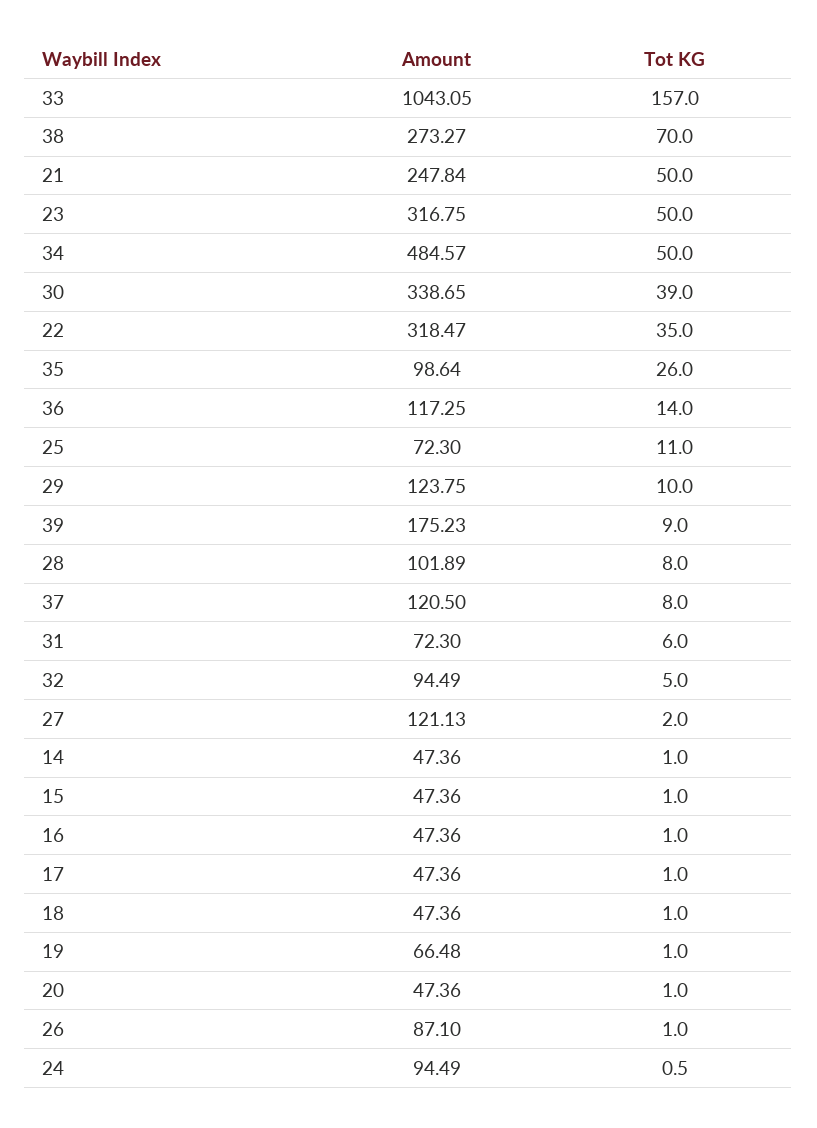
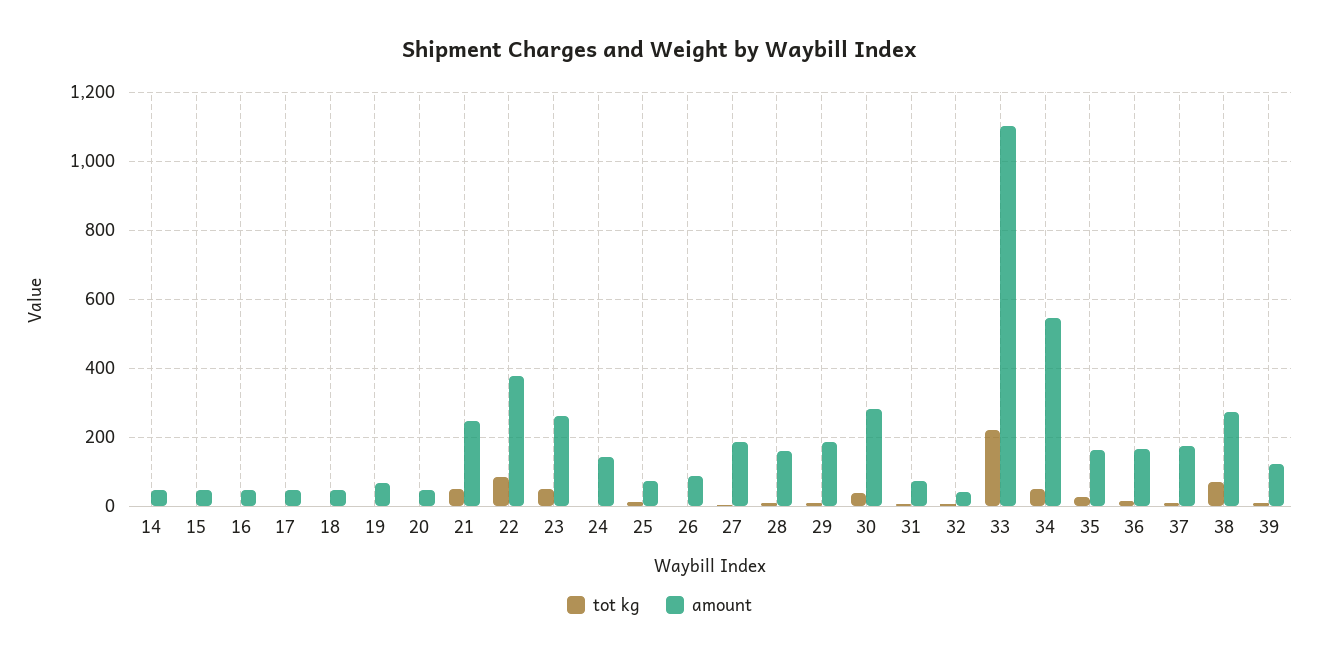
  {
    "Amount": {
-     "33": 1043.05,
+     "33": 1100,
      "38": 273.27,
      "21": 247.84,
-     "23": 316.75,
+     "23": 260,
-     "34": 484.57,
+     "34": 540,
-     "30": 338.65,
+     "30": 280,
-     "22": 318.47,
+     "22": 380,
-     "35": 98.64,
+     "35": 160,
-     "36": 117.25,
+     "36": 160,
      "25": 72.3,
-     "29": 123.75,
+     "29": 180,
-     "39": 175.23,
+     "39": 120,
-     "28": 101.89,
+     "28": 160,
-     "37": 120.5,
+     "37": 180,
      "31": 72.3,
-     "32": 94.49,
+     "32": 40,
-     "27": 121.13,
+     "27": 180,
      "14": 47.36,
      "15": 47.36,
      "16": 47.36,
      "17": 47.36,
      "18": 47.36,
      "19": 66.48,
      "20": 47.36,
      "26": 87.1,
-     "24": 94.49
+     "24": 140
    },
    "Tot KG": {
-     "33": 157,
+     "33": 220,
      "38": 70,
      "21": 50,
      "23": 50,
      "34": 50,
      "30": 39,
-     "22": 35,
+     "22": 80,
      "35": 26,
      "36": 14,
      "25": 11,
      "29": 10,
      "39": 9,
      "28": 8,
      "37": 8,
      "31": 6,
      "32": 5,
      "27": 2,
      "14": 1,
      "15": 1,
      "16": 1,
      "17": 1,
      "18": 1,
      "19": 1,
      "20": 1,
      "26": 1,
      "24": 0.5
    }
  }

